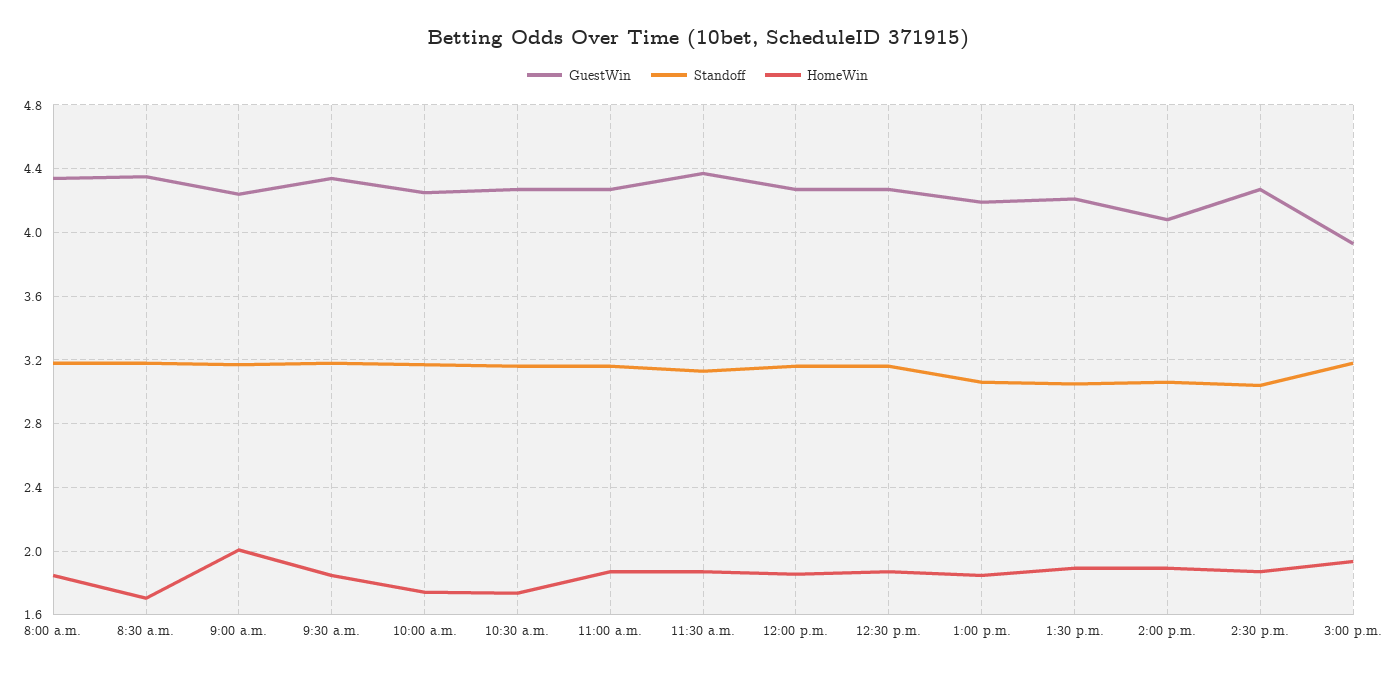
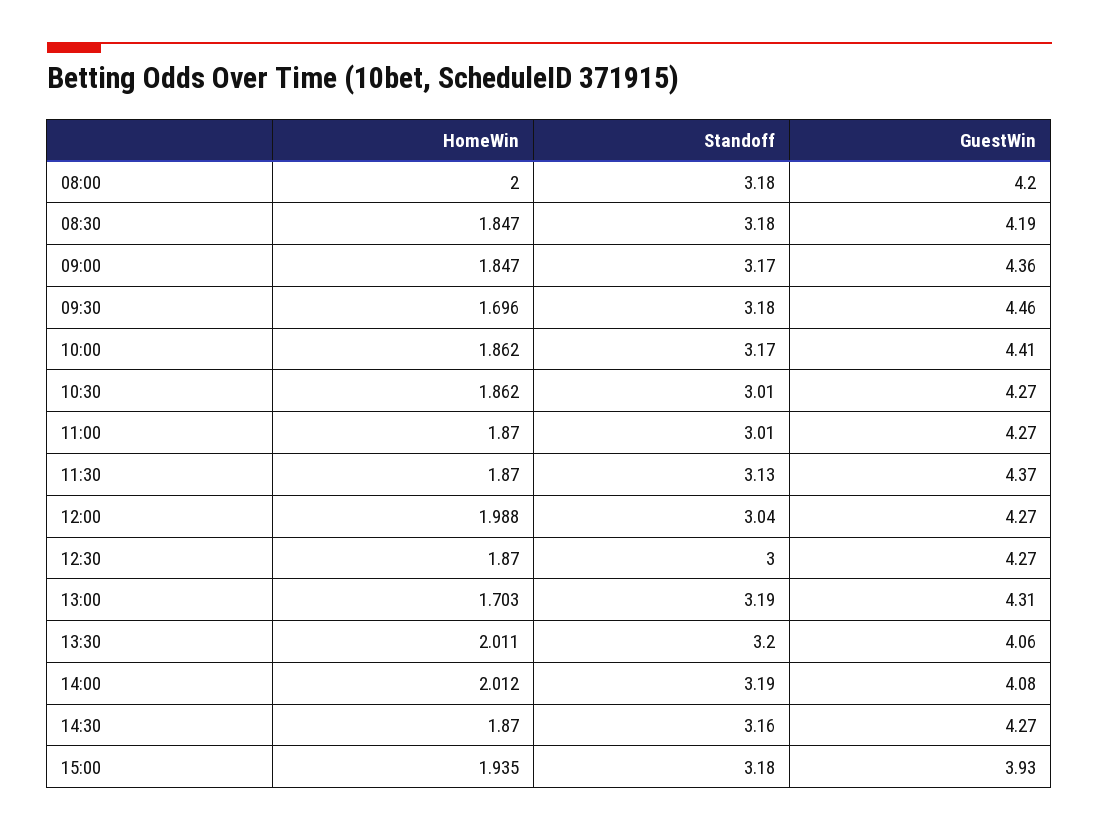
  {
    "GuestWin": {
-     "8:00 a.m.": 4.35,
+     "8:00 a.m.": 4.2,
-     "8:30 a.m.": 4.35,
+     "8:30 a.m.": 4.19,
-     "9:00 a.m.": 4.25,
+     "9:00 a.m.": 4.36,
-     "9:30 a.m.": 4.35,
+     "9:30 a.m.": 4.46,
-     "10:00 a.m.": 4.25,
+     "10:00 a.m.": 4.41,
      "10:30 a.m.": 4.27,
      "11:00 a.m.": 4.27,
      "11:30 a.m.": 4.37,
      "12:00 p.m.": 4.27,
      "12:30 p.m.": 4.27,
-     "1:00 p.m.": 4.2,
+     "1:00 p.m.": 4.31,
-     "1:30 p.m.": 4.2,
+     "1:30 p.m.": 4.06,
      "2:00 p.m.": 4.08,
      "2:30 p.m.": 4.27,
      "3:00 p.m.": 3.93
    },
    "Standoff": {
      "8:00 a.m.": 3.18,
      "8:30 a.m.": 3.18,
      "9:00 a.m.": 3.17,
      "9:30 a.m.": 3.18,
      "10:00 a.m.": 3.17,
-     "10:30 a.m.": 3.15,
+     "10:30 a.m.": 3.01,
-     "11:00 a.m.": 3.15,
+     "11:00 a.m.": 3.01,
      "11:30 a.m.": 3.13,
-     "12:00 p.m.": 3.15,
+     "12:00 p.m.": 3.04,
-     "12:30 p.m.": 3.15,
+     "12:30 p.m.": 3,
-     "1:00 p.m.": 3.05,
+     "1:00 p.m.": 3.19,
-     "1:30 p.m.": 3.05,
+     "1:30 p.m.": 3.2,
-     "2:00 p.m.": 3.05,
+     "2:00 p.m.": 3.19,
-     "2:30 p.m.": 3.05,
+     "2:30 p.m.": 3.16,
      "3:00 p.m.": 3.18
    },
    "HomeWin": {
-     "8:00 a.m.": 1.85,
+     "8:00 a.m.": 2,
-     "8:30 a.m.": 1.7,
+     "8:30 a.m.": 1.847,
-     "9:00 a.m.": 2,
+     "9:00 a.m.": 1.847,
-     "9:30 a.m.": 1.85,
+     "9:30 a.m.": 1.696,
-     "10:00 a.m.": 1.75,
+     "10:00 a.m.": 1.862,
-     "10:30 a.m.": 1.75,
+     "10:30 a.m.": 1.862,
      "11:00 a.m.": 1.87,
      "11:30 a.m.": 1.87,
-     "12:00 p.m.": 1.85,
+     "12:00 p.m.": 1.988,
      "12:30 p.m.": 1.87,
-     "1:00 p.m.": 1.85,
+     "1:00 p.m.": 1.703,
-     "1:30 p.m.": 1.9,
+     "1:30 p.m.": 2.011,
-     "2:00 p.m.": 1.9,
+     "2:00 p.m.": 2.012,
      "2:30 p.m.": 1.87,
      "3:00 p.m.": 1.935
    }
  }

